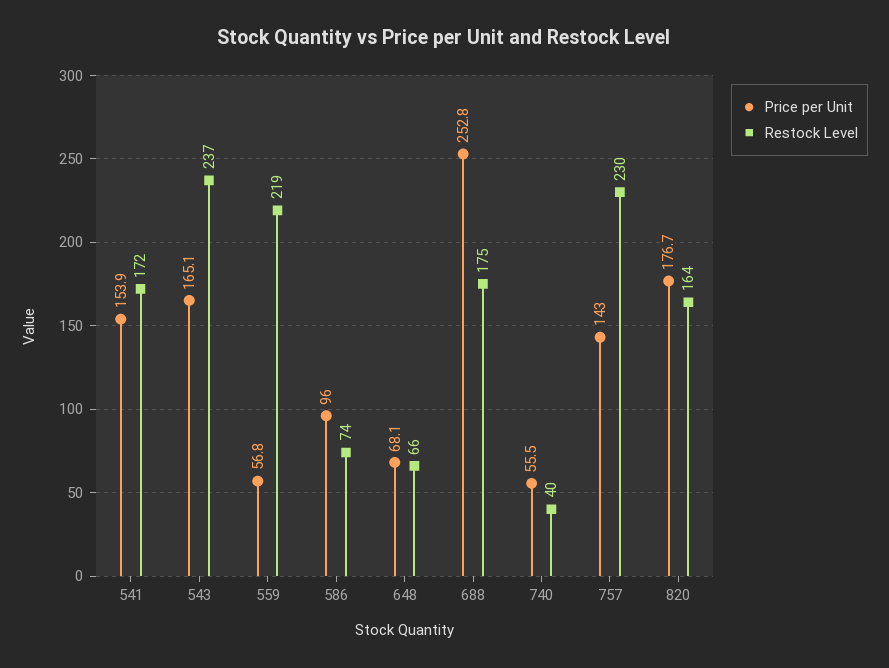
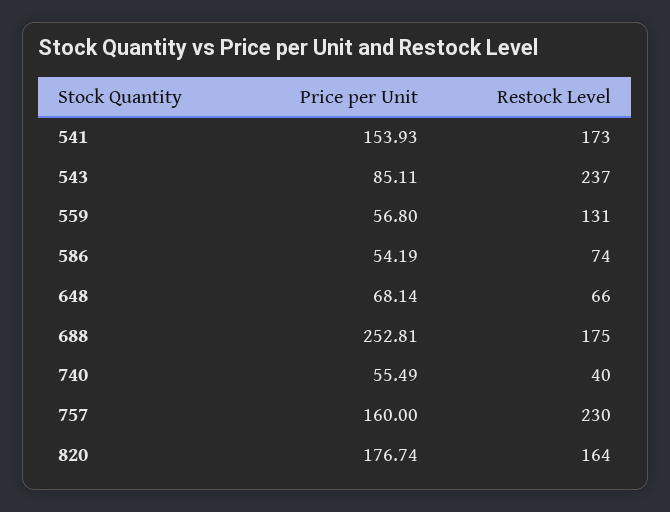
  {
    "Price per Unit": {
      "541": 153.93,
-     "543": 165.1,
+     "543": 85.11,
      "559": 56.8,
-     "586": 96,
+     "586": 54.19,
      "648": 68.14,
      "688": 252.81,
      "740": 55.49,
-     "757": 143,
+     "757": 160,
      "820": 176.74
    },
    "Restock Level": {
-     "541": 172,
+     "541": 173,
      "543": 237,
-     "559": 219,
+     "559": 131,
      "586": 74,
      "648": 66,
      "688": 175,
      "740": 40,
      "757": 230,
      "820": 164
    }
  }

